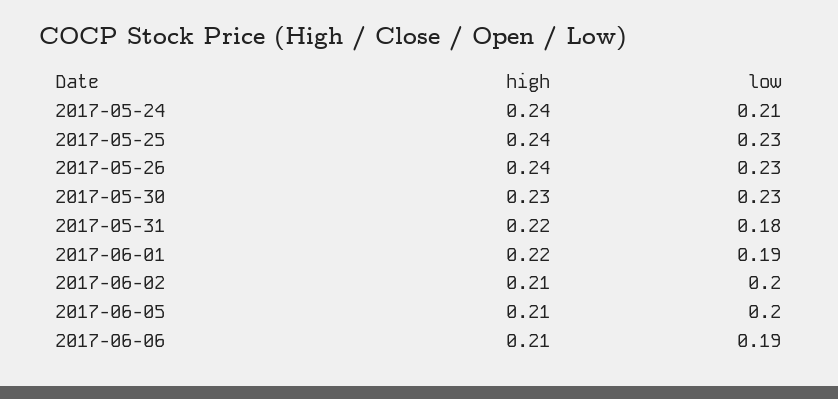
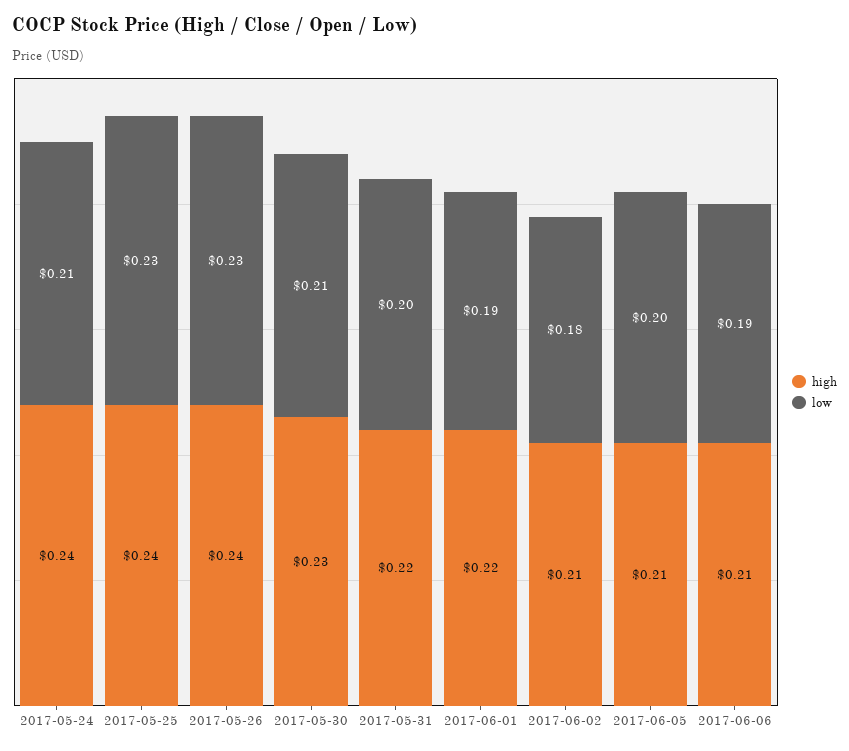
  {
    "high": {
      "2017-05-24": 0.24,
      "2017-05-25": 0.24,
      "2017-05-26": 0.24,
      "2017-05-30": 0.23,
      "2017-05-31": 0.22,
      "2017-06-01": 0.22,
      "2017-06-02": 0.21,
      "2017-06-05": 0.21,
      "2017-06-06": 0.21
    },
    "low": {
      "2017-05-24": 0.21,
      "2017-05-25": 0.23,
      "2017-05-26": 0.23,
-     "2017-05-30": 0.23,
+     "2017-05-30": 0.21,
-     "2017-05-31": 0.18,
+     "2017-05-31": 0.2,
      "2017-06-01": 0.19,
-     "2017-06-02": 0.2,
+     "2017-06-02": 0.18,
      "2017-06-05": 0.2,
      "2017-06-06": 0.19
    }
  }

